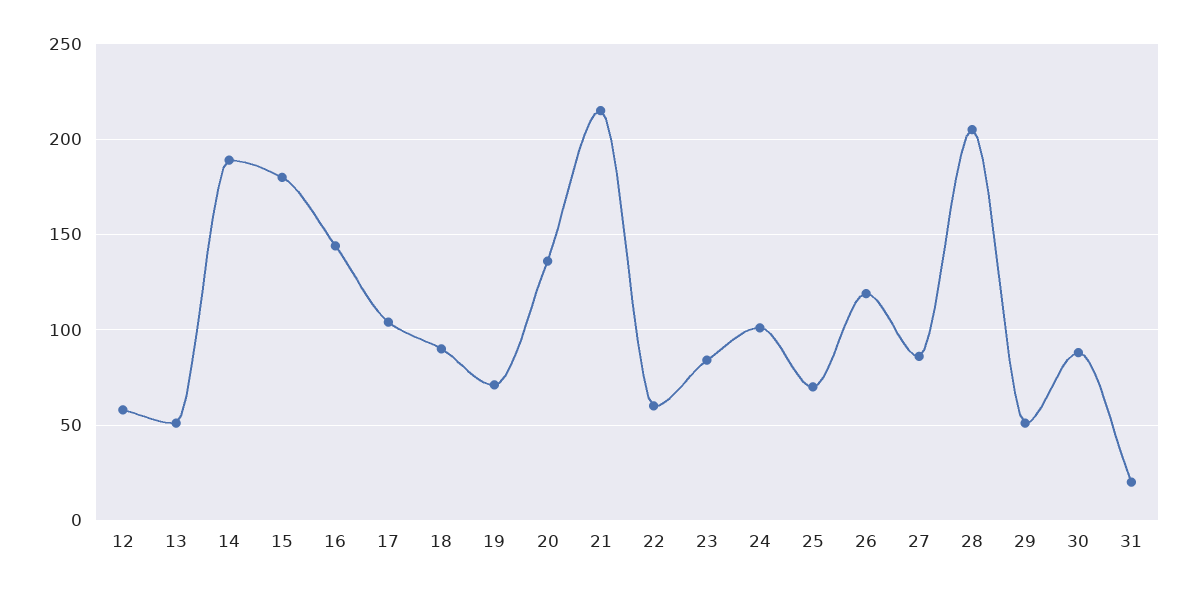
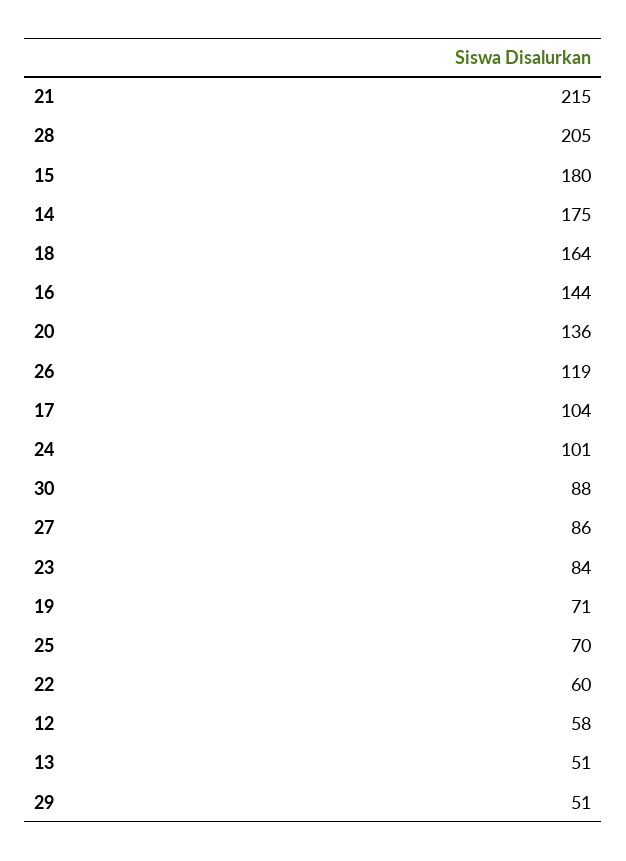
  {
    "12": 58,
    "13": 51,
-   "14": 190,
+   "14": 175,
    "15": 180,
    "16": 144,
    "17": 104,
-   "18": 90,
+   "18": 164,
    "19": 71,
    "20": 136,
    "21": 215,
    "22": 60,
    "23": 84,
    "24": 101,
    "25": 70,
    "26": 119,
    "27": 86,
    "28": 205,
    "29": 51,
-   "30": 88,
+   "30": 88
-   "31": 20
  }

